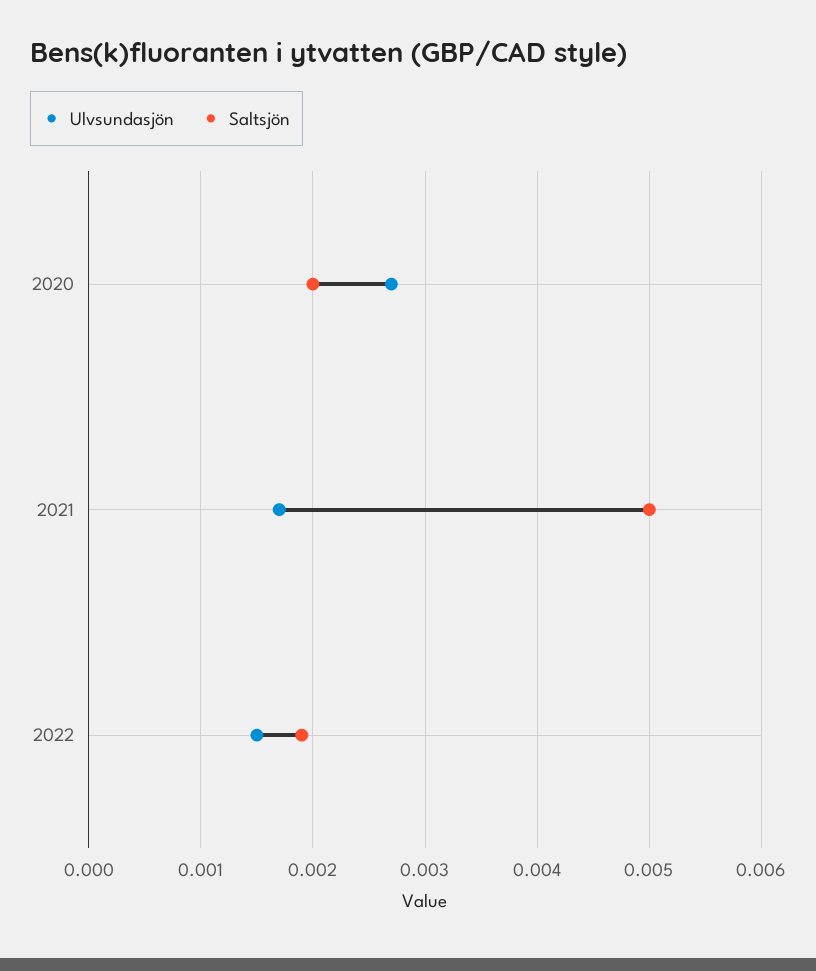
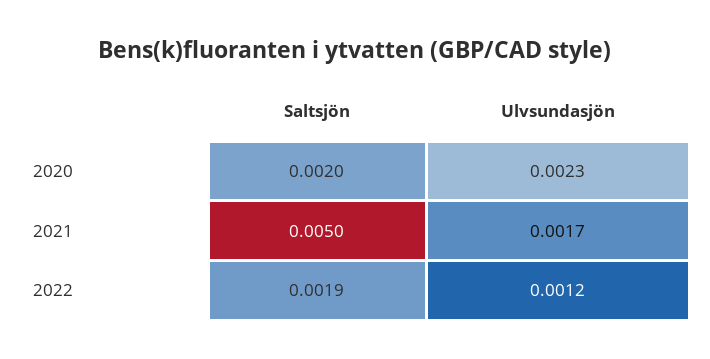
  {
    "Ulvsundasjön": {
-     "2020": 0.0027,
+     "2020": 0.0023,
      "2021": 0.0017,
-     "2022": 0.0015
+     "2022": 0.0012
    },
    "Saltsjön": {
      "2020": 0.002,
      "2021": 0.005,
      "2022": 0.0019
    }
  }

